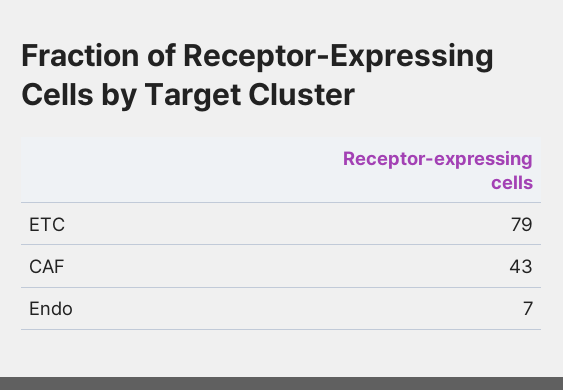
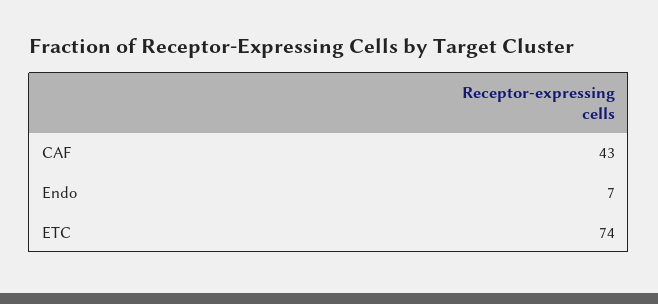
  {
-   "ETC": 79,
+   "ETC": 74,
    "CAF": 43,
    "Endo": 7
  }

